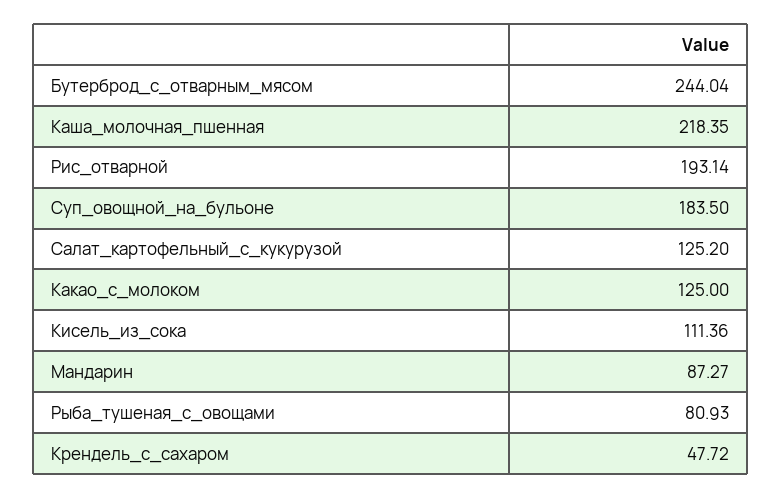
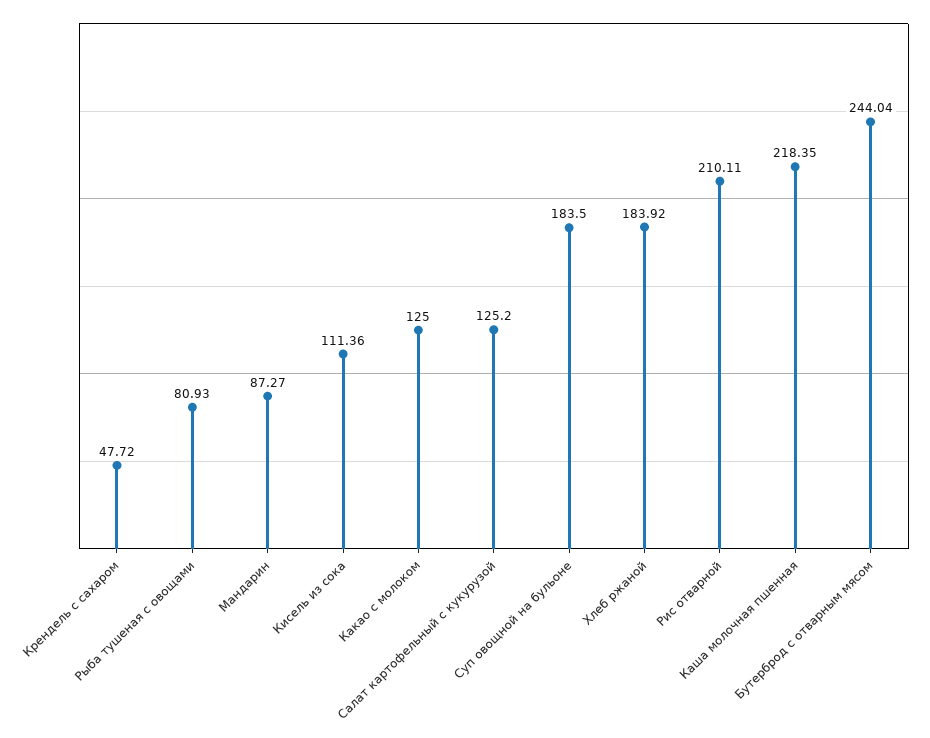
  {
    "Бутерброд_с_отварным_мясом": 244.04,
    "Каша_молочная_пшенная": 218.35,
-   "Рис_отварной": 193.14,
+   "Рис_отварной": 210.11,
    "Суп_овощной_на_бульоне": 183.5,
    "Салат_картофельный_с_кукурузой": 125.2,
    "Какао_с_молоком": 125,
    "Кисель_из_сока": 111.36,
    "Мандарин": 87.27,
    "Рыба_тушеная_с_овощами": 80.93,
-   "Крендель_с_сахаром": 47.72
+   "Крендель_с_сахаром": 47.72,
+   "Хлеб ржаной": 183.92
  }

